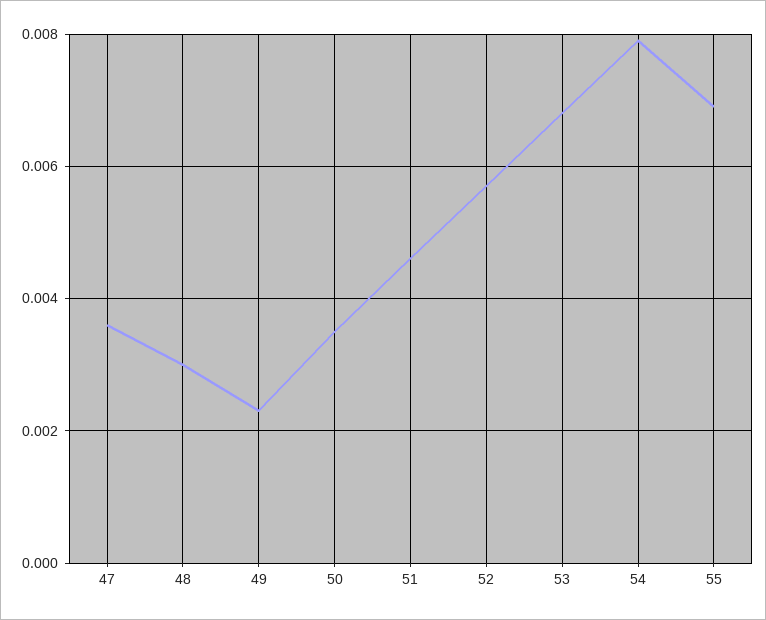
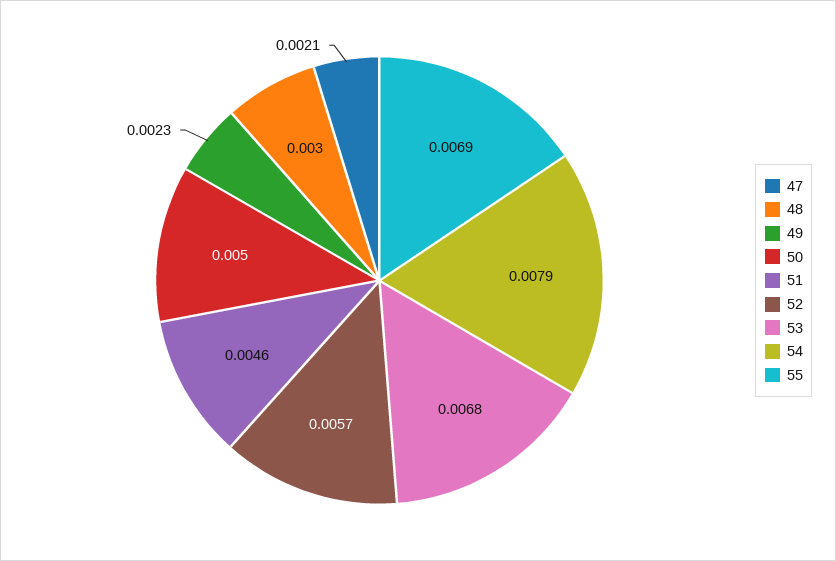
  {
-   "47": 0.0035,
+   "47": 0.0021,
    "48": 0.003,
    "49": 0.0023,
-   "50": 0.0035,
+   "50": 0.005,
    "51": 0.0046,
    "52": 0.0057,
    "53": 0.0068,
    "54": 0.0079,
    "55": 0.0069
  }

